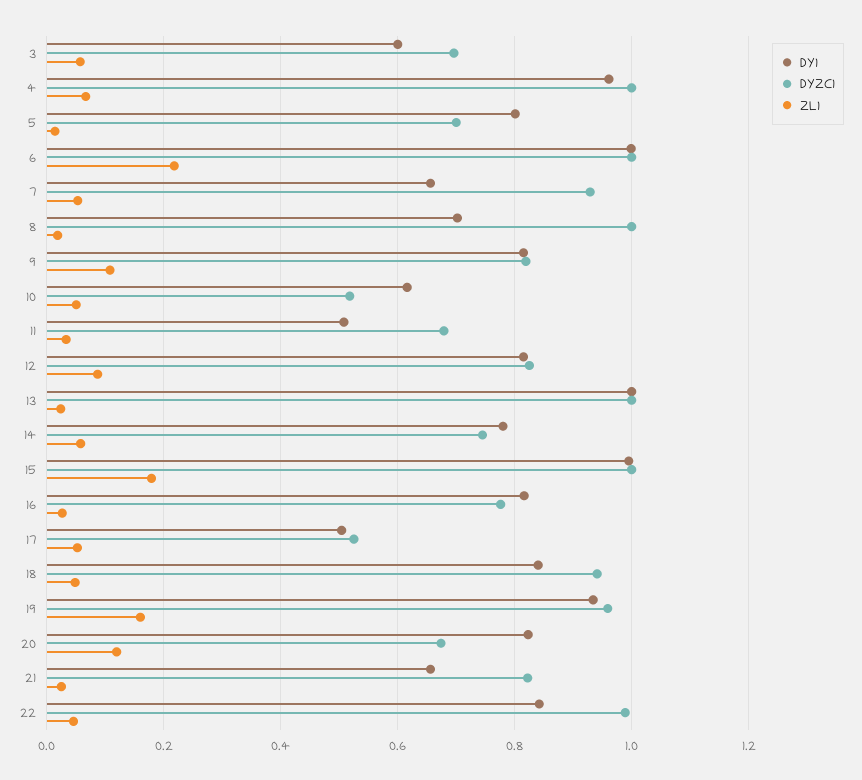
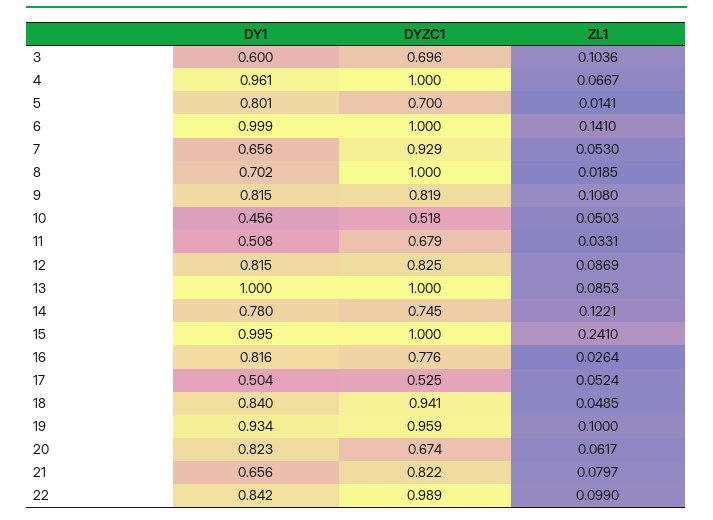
  {
    "DY1": {
      "3": 0.6,
      "4": 0.961,
      "5": 0.801,
      "6": 0.999,
      "7": 0.656,
      "8": 0.702,
      "9": 0.815,
-     "10": 0.62,
+     "10": 0.456,
      "11": 0.508,
      "12": 0.815,
      "13": 1,
      "14": 0.78,
      "15": 0.995,
      "16": 0.816,
      "17": 0.504,
      "18": 0.84,
      "19": 0.934,
      "20": 0.823,
      "21": 0.656,
      "22": 0.842
    },
    "DYZC1": {
      "3": 0.696,
      "4": 1,
      "5": 0.7,
      "6": 1,
      "7": 0.929,
      "8": 1,
      "9": 0.819,
      "10": 0.518,
      "11": 0.679,
      "12": 0.825,
      "13": 1,
      "14": 0.745,
      "15": 1,
      "16": 0.776,
      "17": 0.525,
      "18": 0.941,
      "19": 0.959,
      "20": 0.674,
      "21": 0.822,
      "22": 0.989
    },
    "ZL1": {
-     "3": 0.06,
+     "3": 0.1036,
      "4": 0.0667,
      "5": 0.0141,
-     "6": 0.22,
+     "6": 0.141,
      "7": 0.053,
      "8": 0.0185,
      "9": 0.108,
      "10": 0.0503,
      "11": 0.0331,
      "12": 0.0869,
-     "13": 0.02,
+     "13": 0.0853,
-     "14": 0.06,
+     "14": 0.1221,
-     "15": 0.18,
+     "15": 0.241,
      "16": 0.0264,
      "17": 0.0524,
      "18": 0.0485,
-     "19": 0.16,
+     "19": 0.1,
-     "20": 0.12,
+     "20": 0.0617,
-     "21": 0.02,
+     "21": 0.0797,
-     "22": 0.04
+     "22": 0.099
    }
  }

